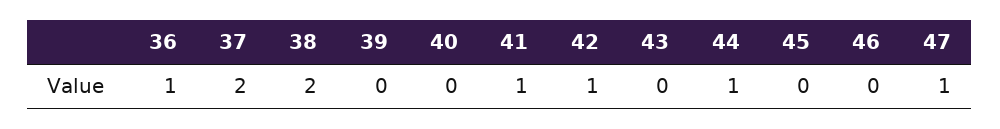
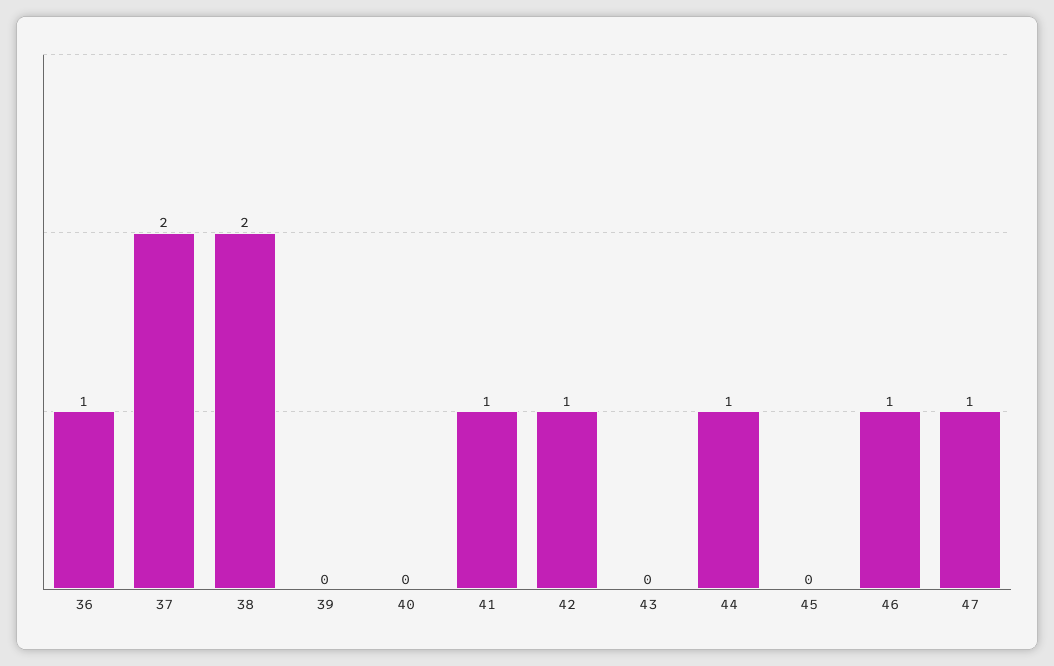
  {
    "36": 1,
    "37": 2,
    "38": 2,
    "39": 0,
    "40": 0,
    "41": 1,
    "42": 1,
    "43": 0,
    "44": 1,
    "45": 0,
-   "46": 0,
+   "46": 1,
    "47": 1
  }

